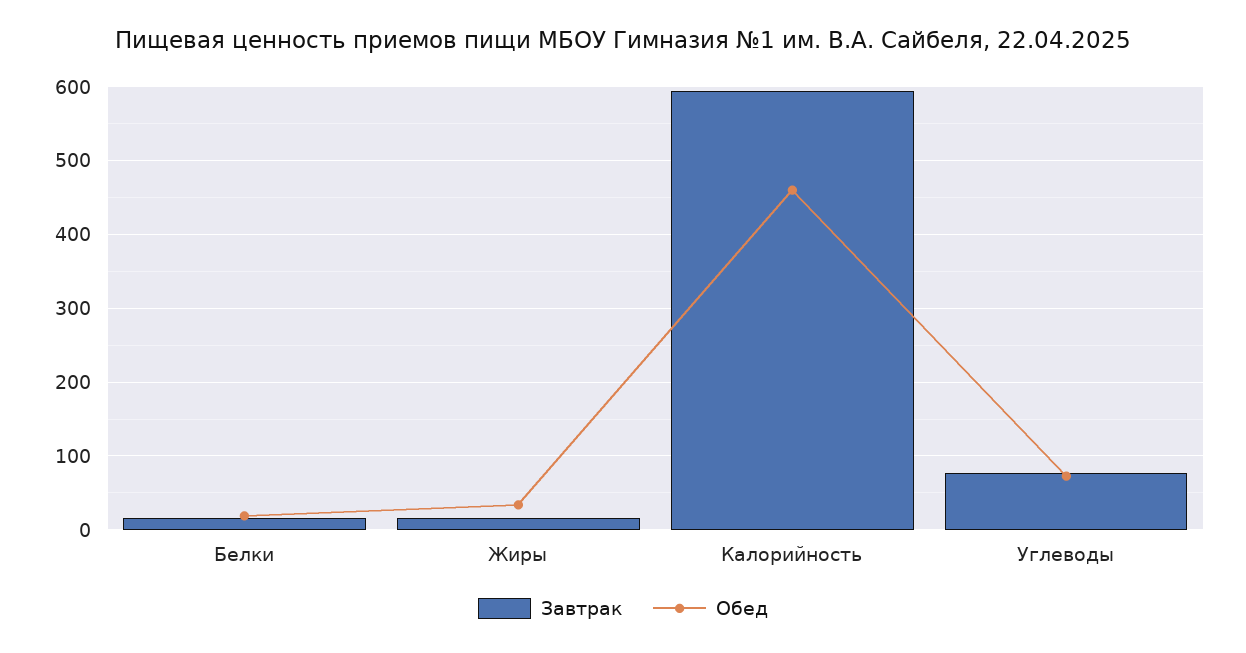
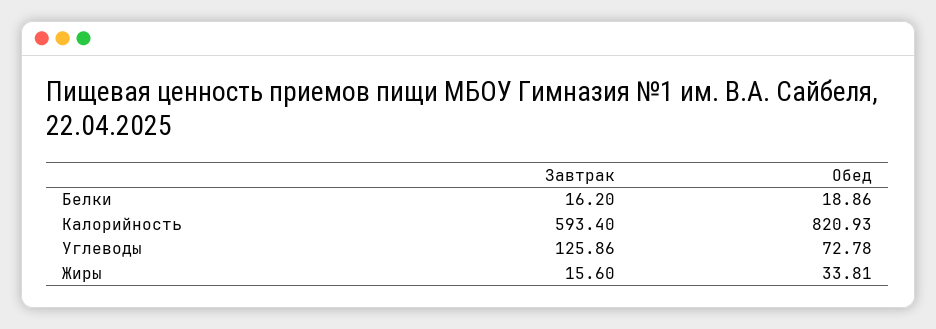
  {
    "Завтрак": {
      "Белки": 16.2,
      "Жиры": 15.6,
      "Калорийность": 593.4,
-     "Углеводы": 80
+     "Углеводы": 125.86
    },
    "Обед": {
      "Белки": 18.86,
      "Жиры": 33.81,
-     "Калорийность": 460,
+     "Калорийность": 820.93,
      "Углеводы": 72.78
    }
  }

